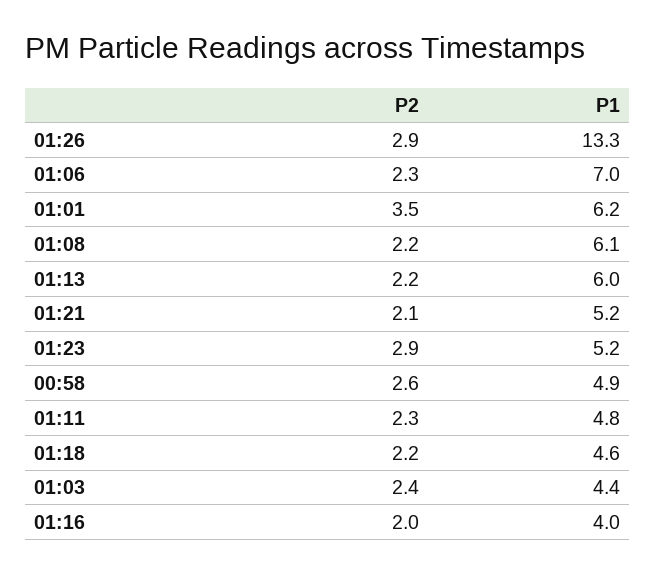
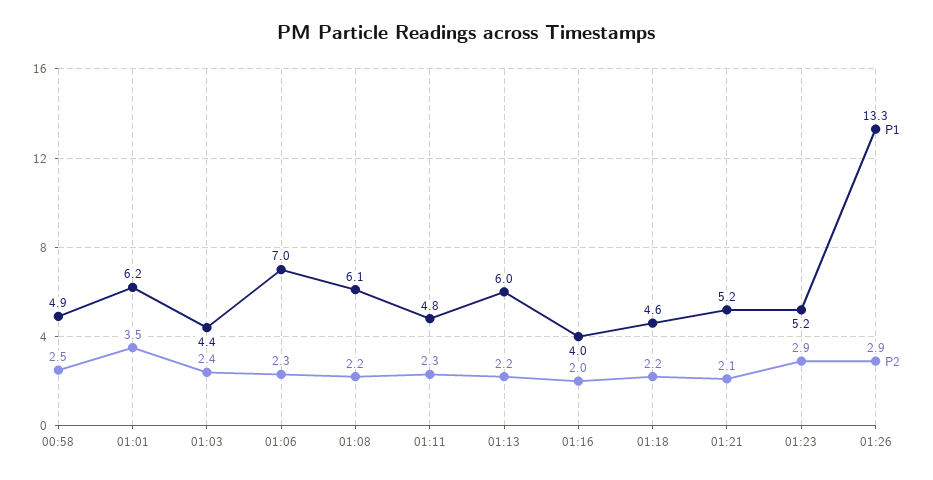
  {
    "P2": {
      "01:26": 2.9,
      "01:06": 2.3,
      "01:01": 3.5,
      "01:08": 2.2,
      "01:13": 2.2,
      "01:21": 2.1,
      "01:23": 2.9,
-     "00:58": 2.6,
+     "00:58": 2.5,
      "01:11": 2.3,
      "01:18": 2.2,
      "01:03": 2.4,
      "01:16": 2
    },
    "P1": {
      "01:26": 13.3,
      "01:06": 7,
      "01:01": 6.2,
      "01:08": 6.1,
      "01:13": 6,
      "01:21": 5.2,
      "01:23": 5.2,
      "00:58": 4.9,
      "01:11": 4.8,
      "01:18": 4.6,
      "01:03": 4.4,
      "01:16": 4
    }
  }

